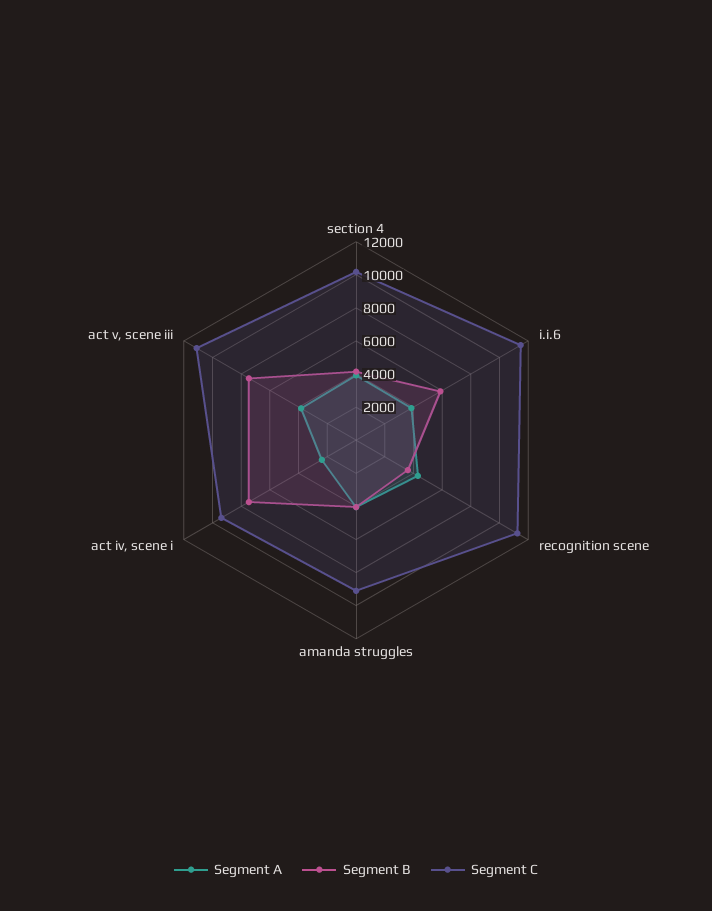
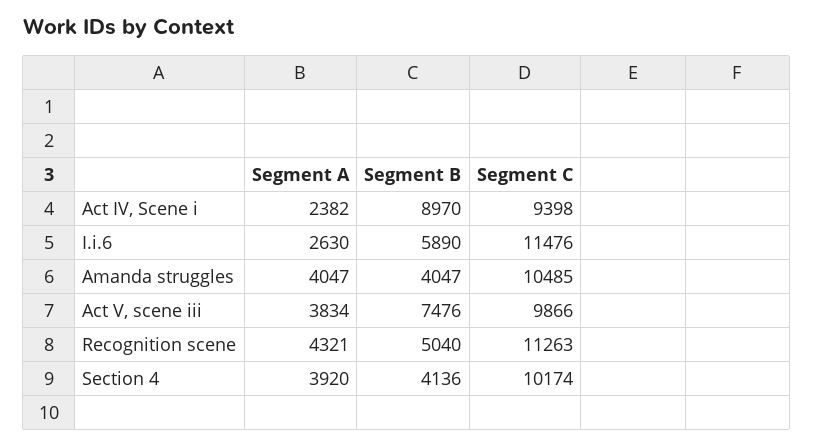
  {
    "Segment A": {
      "section 4": 3920,
-     "i.i.6": 4000,
+     "i.i.6": 2630,
      "recognition scene": 4321,
      "amanda struggles": 4047,
      "act iv, scene i": 2382,
      "act v, scene iii": 3834
    },
    "Segment B": {
      "section 4": 4136,
      "i.i.6": 5890,
-     "recognition scene": 3500,
+     "recognition scene": 5040,
      "amanda struggles": 4047,
-     "act iv, scene i": 7500,
+     "act iv, scene i": 8970,
      "act v, scene iii": 7476
    },
    "Segment C": {
      "section 4": 10174,
      "i.i.6": 11476,
      "recognition scene": 11263,
-     "amanda struggles": 9000,
+     "amanda struggles": 10485,
      "act iv, scene i": 9398,
-     "act v, scene iii": 11000
+     "act v, scene iii": 9866
    }
  }

